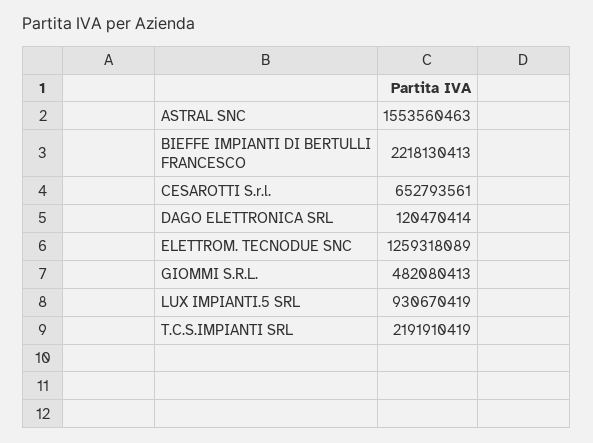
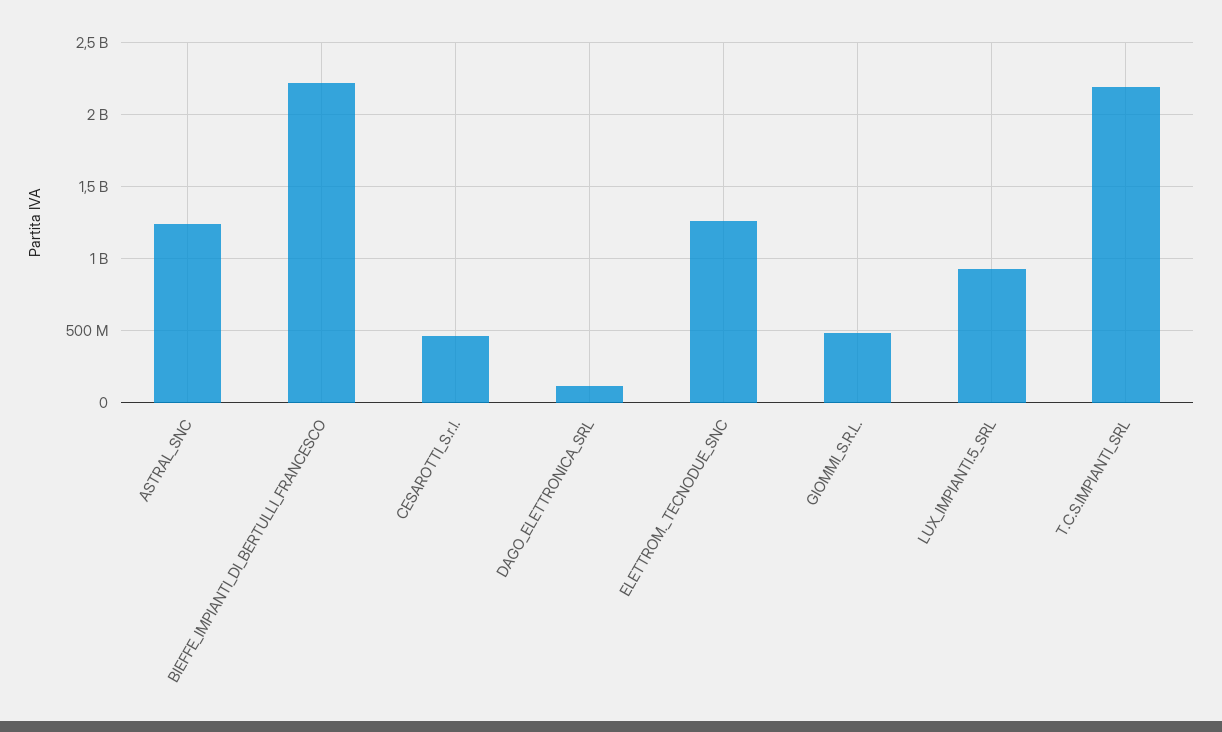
  {
-   "ASTRAL SNC": 1553560463,
+   "ASTRAL SNC": 1250000000,
    "BIEFFE IMPIANTI DI BERTULLI FRANCESCO": 2218130413,
-   "CESAROTTI S.r.l.": 652793561,
+   "CESAROTTI S.r.l.": 450000000,
    "DAGO ELETTRONICA SRL": 120470414,
    "ELETTROM. TECNODUE SNC": 1259318089,
    "GIOMMI S.R.L.": 482080413,
    "LUX IMPIANTI.5 SRL": 930670419,
    "T.C.S.IMPIANTI SRL": 2191910419
  }

